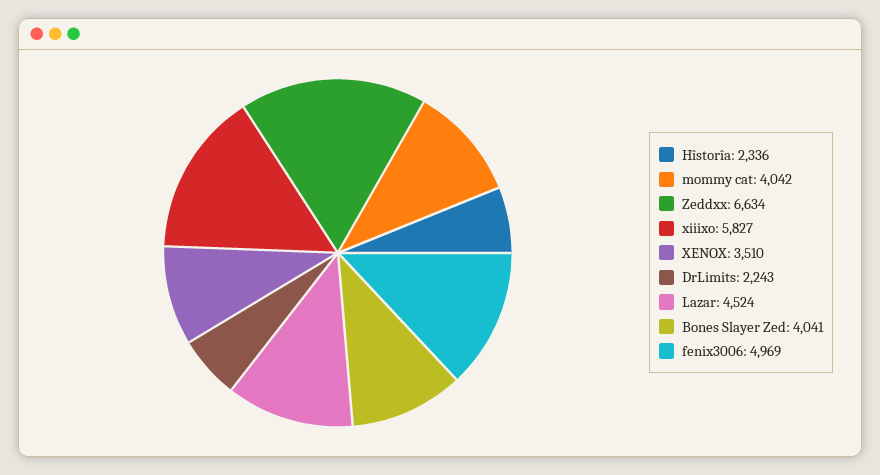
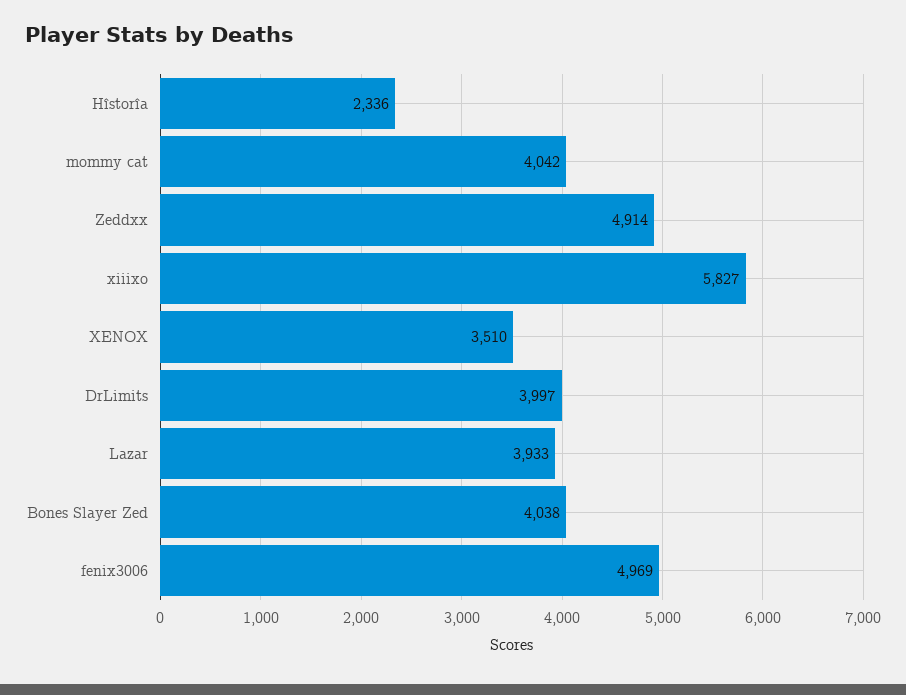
  {
    "Hîstorîa": 2336,
    "mommy cat": 4042,
-   "Zeddxx": 6634,
+   "Zeddxx": 4914,
    "xiiixo": 5827,
    "XENOX": 3510,
-   "DrLimits": 2243,
+   "DrLimits": 3997,
-   "Lazar": 4524,
+   "Lazar": 3933,
-   "Bones Slayer Zed": 4041,
+   "Bones Slayer Zed": 4038,
    "fenix3006": 4969
  }

